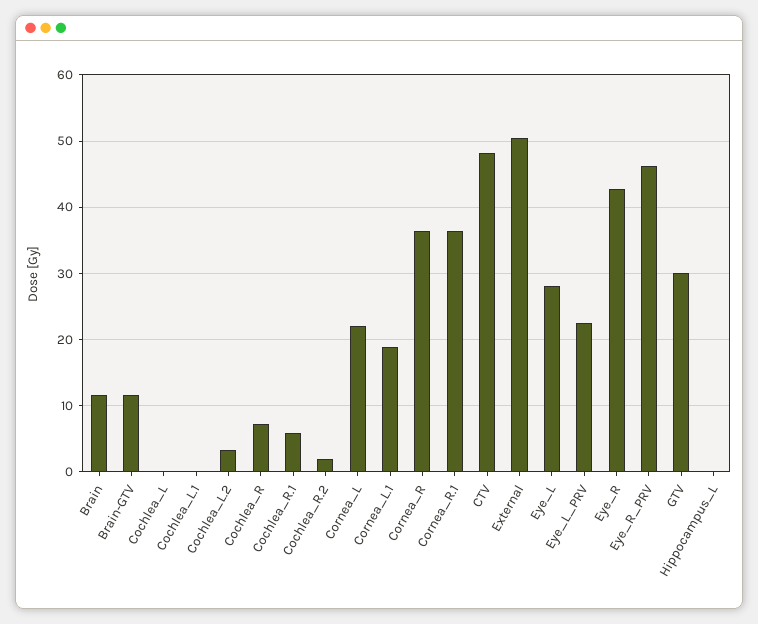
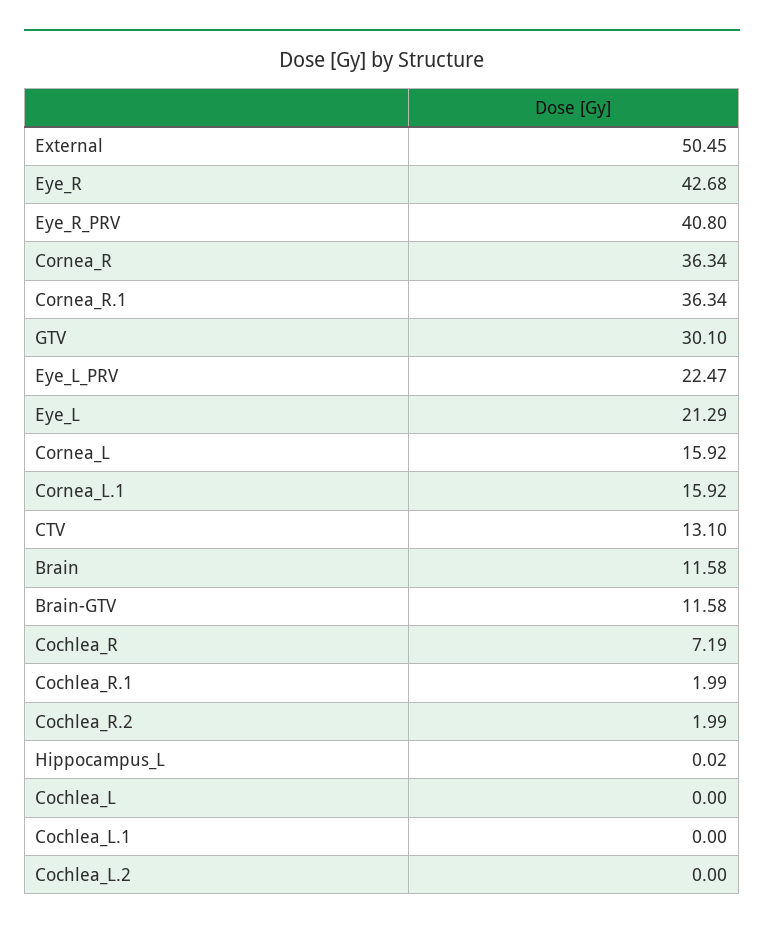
  {
    "Brain": 11.58,
    "Brain-GTV": 11.58,
    "Cochlea_L": 0,
    "Cochlea_L.1": 0,
-   "Cochlea_L.2": 3,
+   "Cochlea_L.2": 0,
    "Cochlea_R": 7.19,
-   "Cochlea_R.1": 6,
+   "Cochlea_R.1": 1.99,
    "Cochlea_R.2": 1.99,
-   "Cornea_L": 22,
+   "Cornea_L": 15.92,
-   "Cornea_L.1": 19,
+   "Cornea_L.1": 15.92,
    "Cornea_R": 36.34,
    "Cornea_R.1": 36.34,
-   "CTV": 48,
+   "CTV": 13.1,
    "External": 50.45,
-   "Eye_L": 28,
+   "Eye_L": 21.29,
    "Eye_L_PRV": 22.47,
    "Eye_R": 42.68,
-   "Eye_R_PRV": 46,
+   "Eye_R_PRV": 40.8,
    "GTV": 30.1,
    "Hippocampus_L": 0.02
  }

